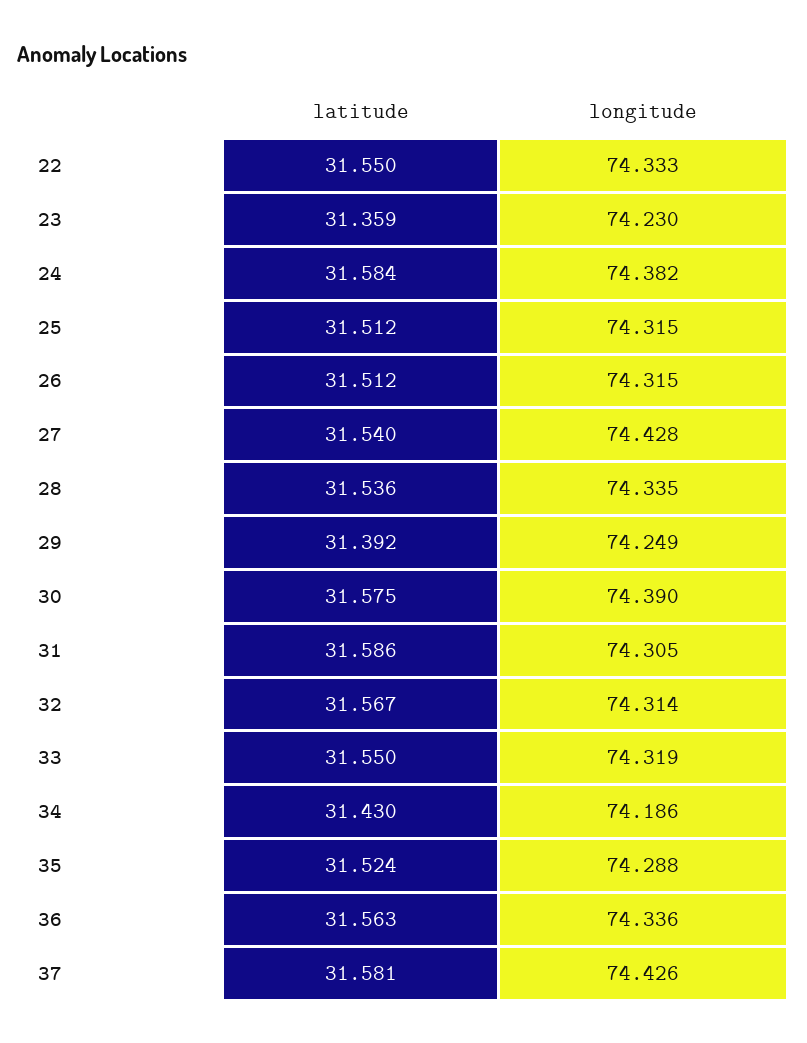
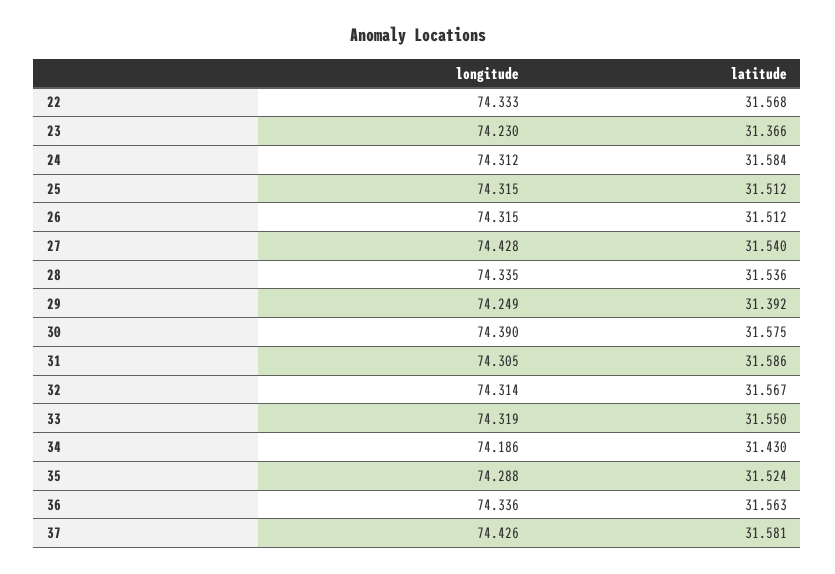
  {
    "latitude": {
-     "22": 31.55,
+     "22": 31.568,
-     "23": 31.359,
+     "23": 31.366,
      "24": 31.584,
      "25": 31.512,
      "26": 31.512,
      "27": 31.54,
      "28": 31.536,
      "29": 31.392,
      "30": 31.575,
      "31": 31.586,
      "32": 31.567,
      "33": 31.55,
      "34": 31.43,
      "35": 31.524,
      "36": 31.563,
      "37": 31.581
    },
    "longitude": {
      "22": 74.333,
      "23": 74.23,
-     "24": 74.382,
+     "24": 74.312,
      "25": 74.315,
      "26": 74.315,
      "27": 74.428,
      "28": 74.335,
      "29": 74.249,
      "30": 74.39,
      "31": 74.305,
      "32": 74.314,
      "33": 74.319,
      "34": 74.186,
      "35": 74.288,
      "36": 74.336,
      "37": 74.426
    }
  }

